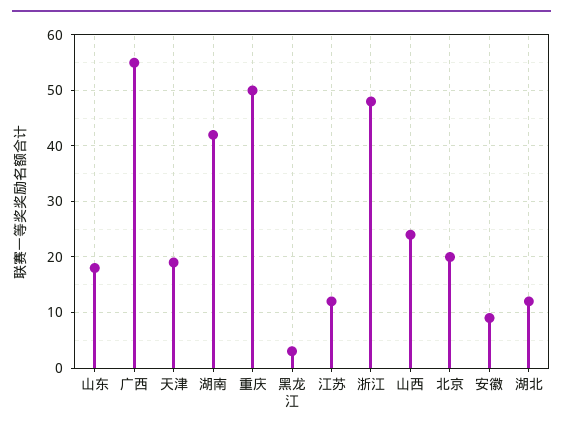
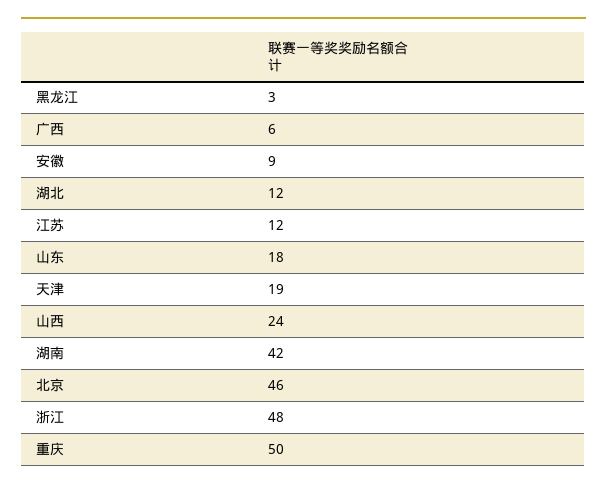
  {
    "山东": 18,
-   "广西": 55,
+   "广西": 6,
    "天津": 19,
    "湖南": 42,
    "重庆": 50,
    "黑龙江": 3,
    "江苏": 12,
    "浙江": 48,
    "山西": 24,
-   "北京": 20,
+   "北京": 46,
    "安徽": 9,
    "湖北": 12
  }

